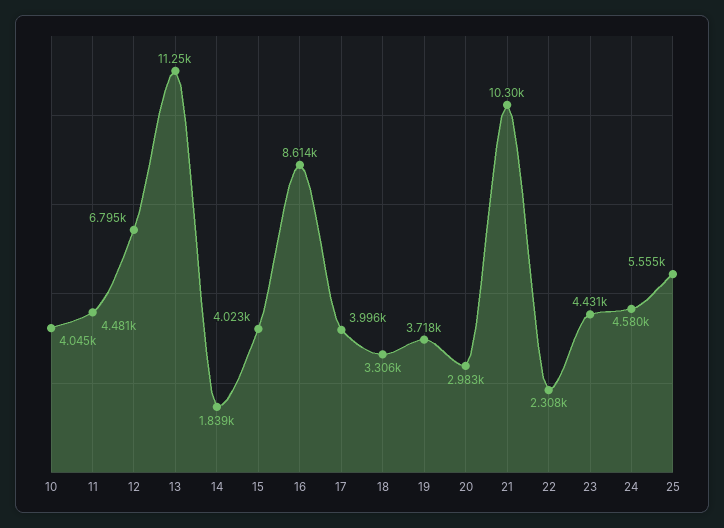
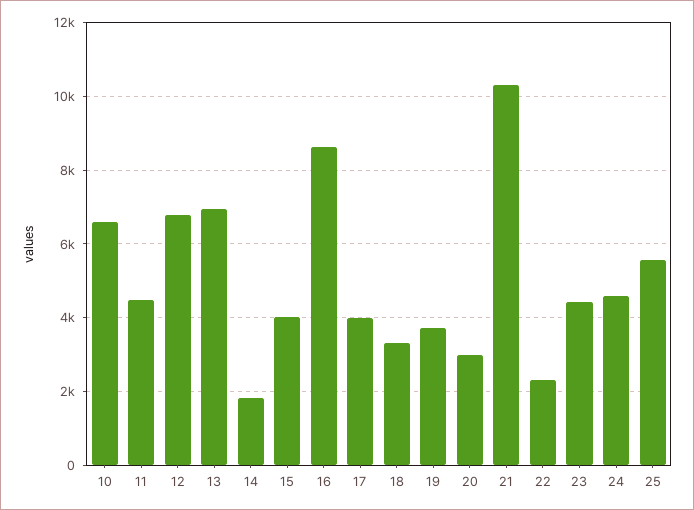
  {
-   "10": 4045,
+   "10": 6600,
    "11": 4481,
    "12": 6795,
-   "13": 11250,
+   "13": 7000,
    "14": 1839,
    "15": 4023,
    "16": 8614,
    "17": 3996,
    "18": 3306,
    "19": 3718,
    "20": 2983,
    "21": 10300,
    "22": 2308,
    "23": 4431,
    "24": 4580,
    "25": 5555
  }

